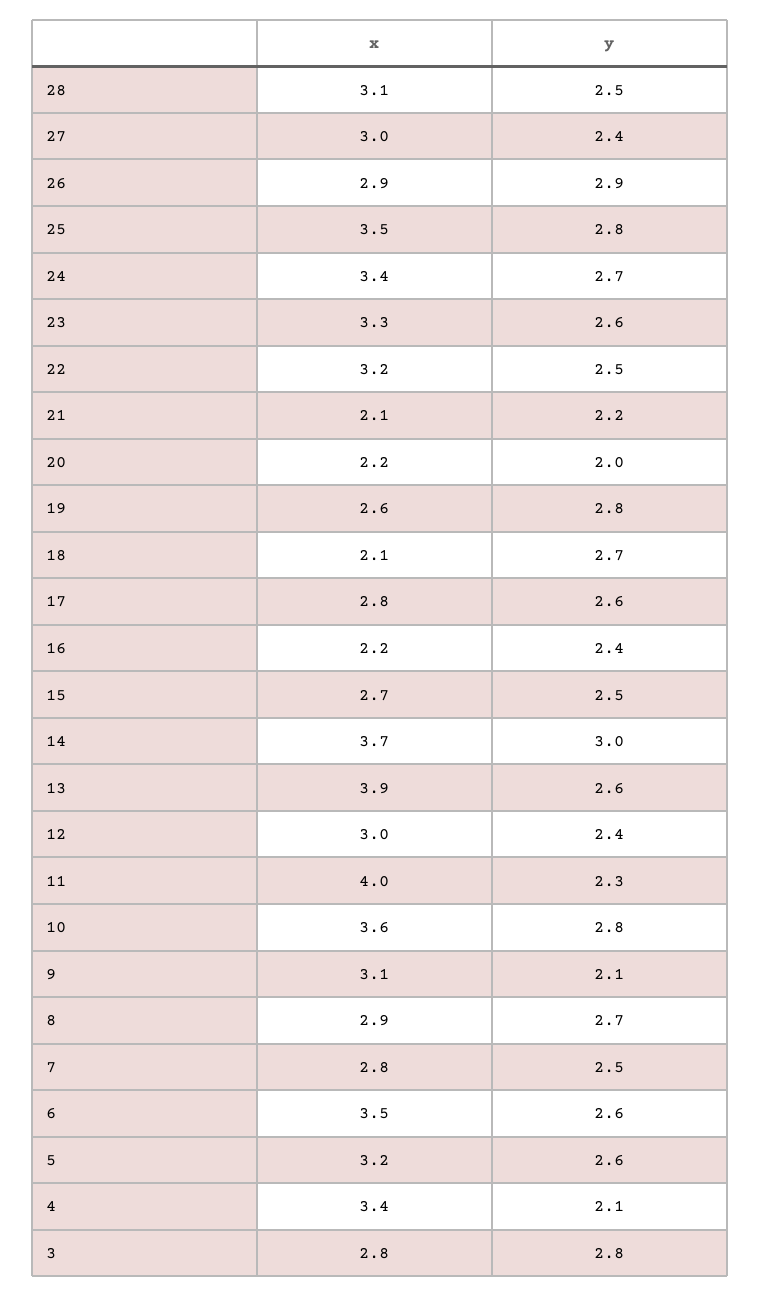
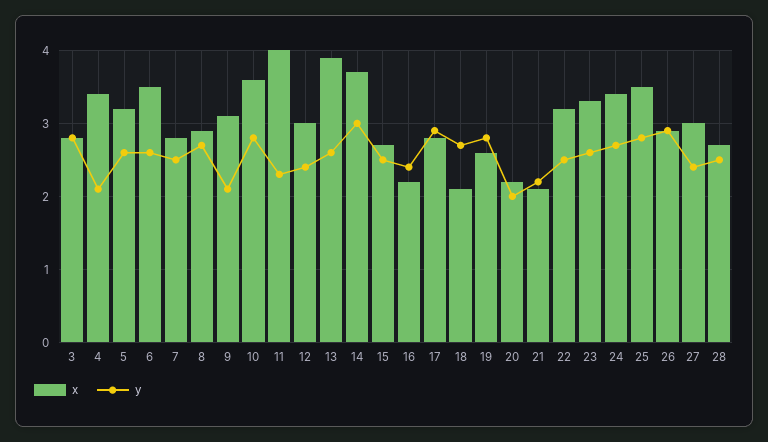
  {
    "x": {
-     "28": 3.1,
+     "28": 2.7,
      "27": 3,
      "26": 2.9,
      "25": 3.5,
      "24": 3.4,
      "23": 3.3,
      "22": 3.2,
      "21": 2.1,
      "20": 2.2,
      "19": 2.6,
      "18": 2.1,
      "17": 2.8,
      "16": 2.2,
      "15": 2.7,
      "14": 3.7,
      "13": 3.9,
      "12": 3,
      "11": 4,
      "10": 3.6,
      "9": 3.1,
      "8": 2.9,
      "7": 2.8,
      "6": 3.5,
      "5": 3.2,
      "4": 3.4,
      "3": 2.8
    },
    "y": {
      "28": 2.5,
      "27": 2.4,
      "26": 2.9,
      "25": 2.8,
      "24": 2.7,
      "23": 2.6,
      "22": 2.5,
      "21": 2.2,
      "20": 2,
      "19": 2.8,
      "18": 2.7,
-     "17": 2.6,
+     "17": 2.9,
      "16": 2.4,
      "15": 2.5,
      "14": 3,
      "13": 2.6,
      "12": 2.4,
      "11": 2.3,
      "10": 2.8,
      "9": 2.1,
      "8": 2.7,
      "7": 2.5,
      "6": 2.6,
      "5": 2.6,
      "4": 2.1,
      "3": 2.8
    }
  }

